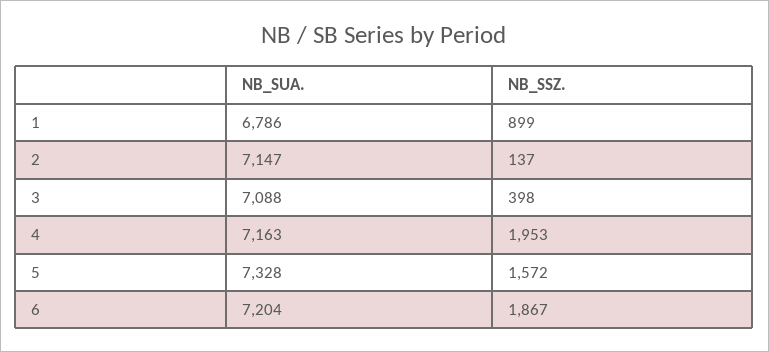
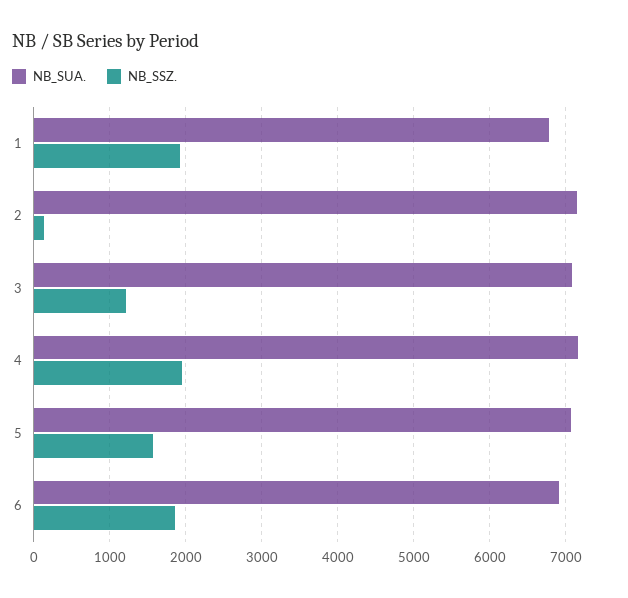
  {
    "NB_SUA.": {
      "1": 6786,
      "2": 7147,
      "3": 7088,
      "4": 7163,
-     "5": 7328,
+     "5": 7100,
-     "6": 7204
+     "6": 6900
    },
    "NB_SSZ.": {
-     "1": 899,
+     "1": 1900,
      "2": 137,
-     "3": 398,
+     "3": 1200,
      "4": 1953,
      "5": 1572,
      "6": 1867
    }
  }

